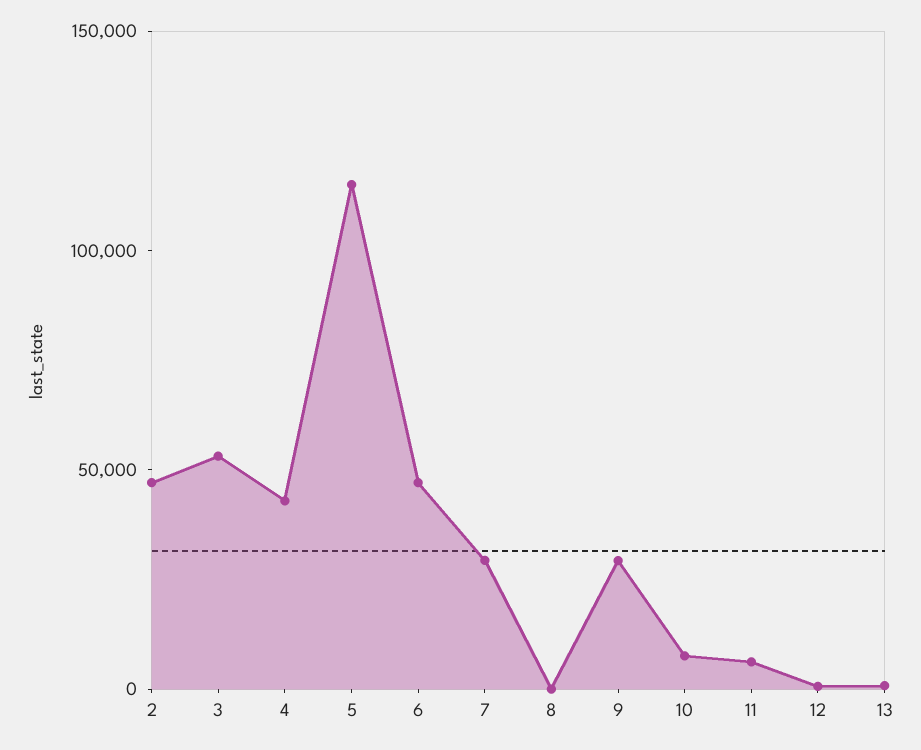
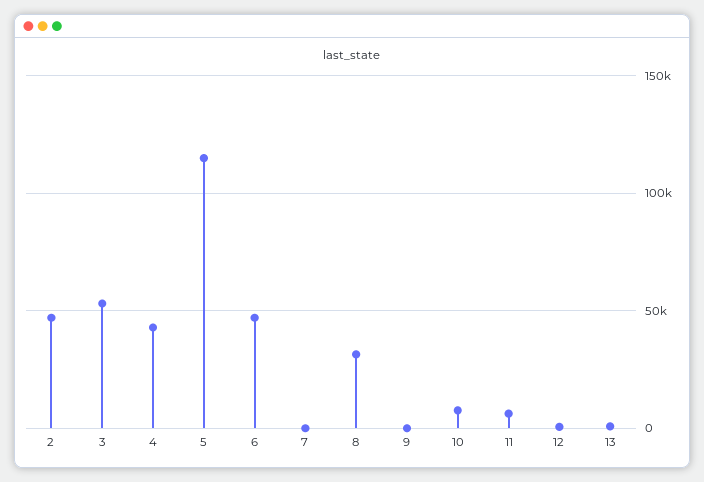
  {
    "2": 45000,
    "3": 55000,
    "4": 45000,
    "5": 115000,
    "6": 45000,
-   "7": 30000,
+   "7": 0,
-   "8": 0,
+   "8": 30000,
-   "9": 30000,
+   "9": 0,
    "10": 10000,
    "11": 5000,
    "12": 0,
    "13": 0
  }

